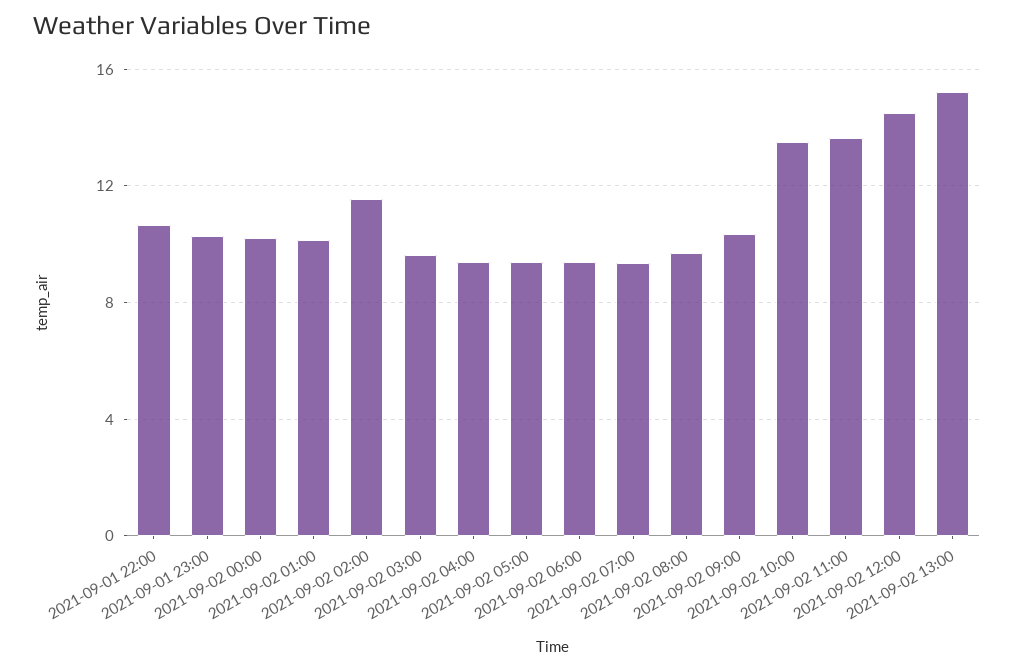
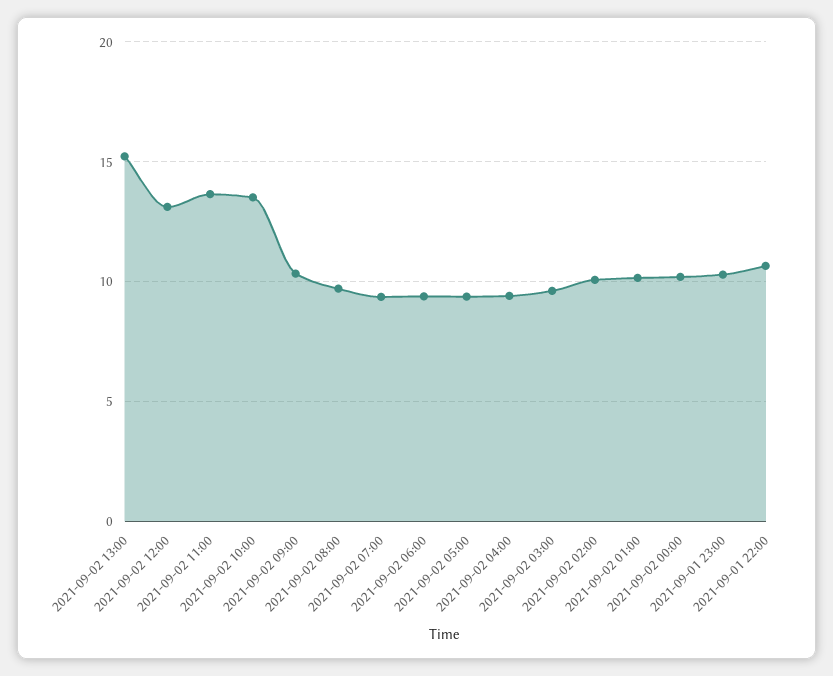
  {
    "2021-09-01 22:00": 10.5,
    "2021-09-01 23:00": 10.5,
    "2021-09-02 00:00": 10,
    "2021-09-02 01:00": 10,
-   "2021-09-02 02:00": 11.5,
+   "2021-09-02 02:00": 10,
    "2021-09-02 03:00": 9.5,
    "2021-09-02 04:00": 9.5,
    "2021-09-02 05:00": 9.5,
    "2021-09-02 06:00": 9.5,
    "2021-09-02 07:00": 9.5,
    "2021-09-02 08:00": 9.5,
    "2021-09-02 09:00": 10.5,
    "2021-09-02 10:00": 13.5,
    "2021-09-02 11:00": 13.5,
-   "2021-09-02 12:00": 14.5,
+   "2021-09-02 12:00": 13,
    "2021-09-02 13:00": 15
  }

